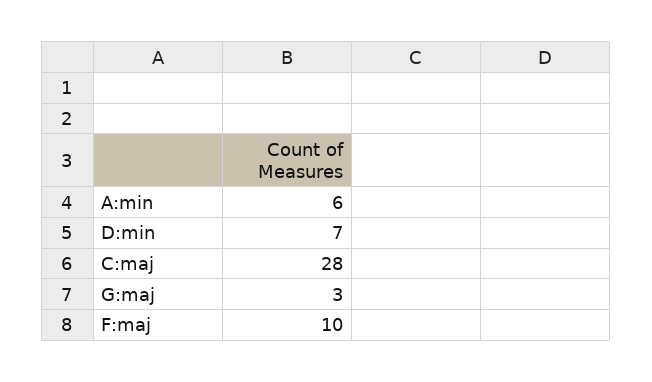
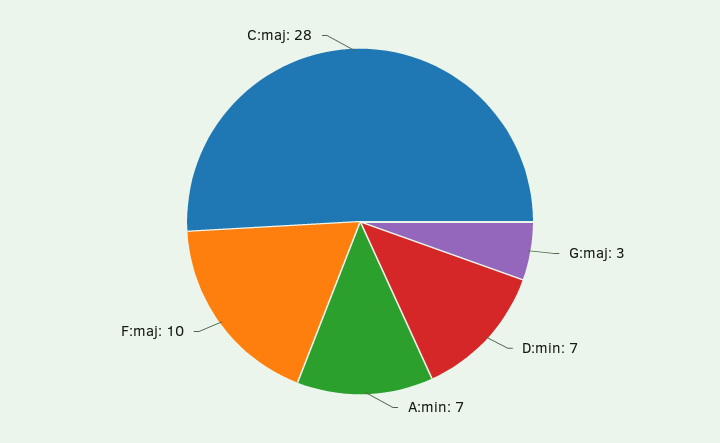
  {
-   "A:min": 6,
+   "A:min": 7,
    "D:min": 7,
    "C:maj": 28,
    "G:maj": 3,
    "F:maj": 10
  }

